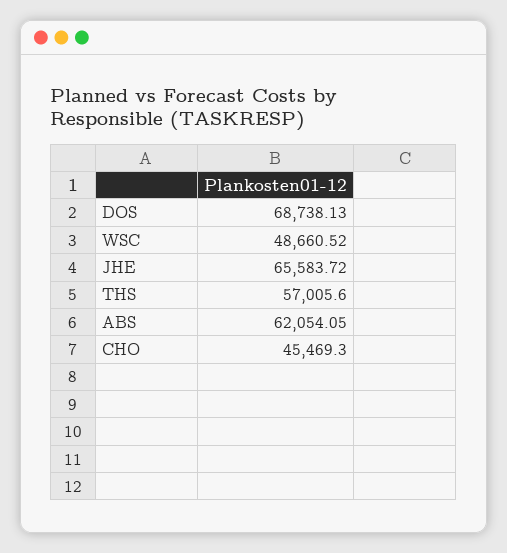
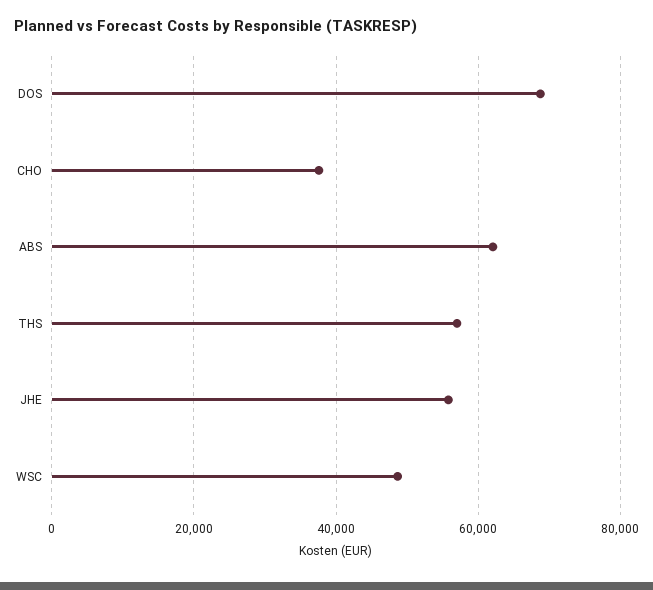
  {
    "DOS": 68738.13,
    "WSC": 48660.52,
-   "JHE": 65583.72,
+   "JHE": 56000,
    "THS": 57005.6,
    "ABS": 62054.05,
-   "CHO": 45469.3
+   "CHO": 38000
  }

